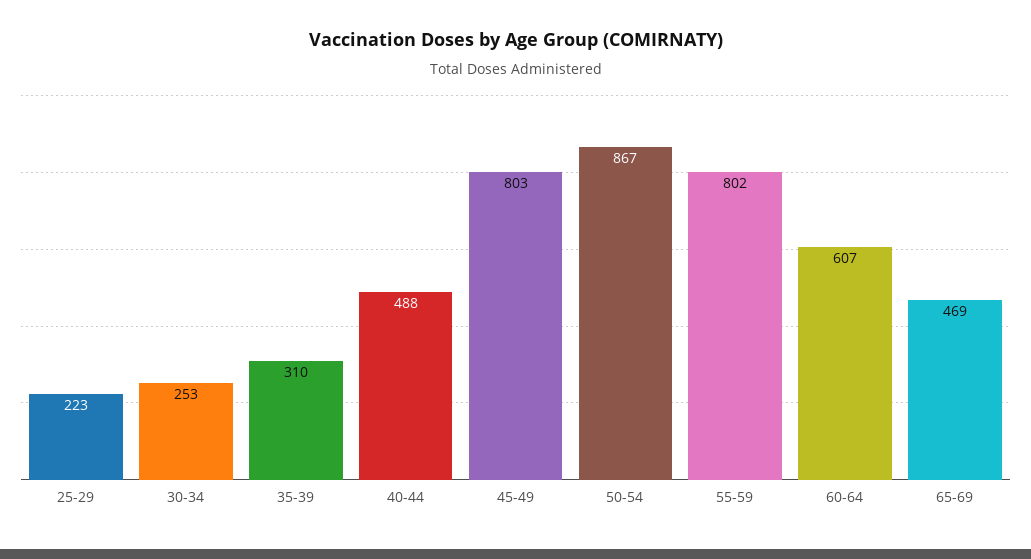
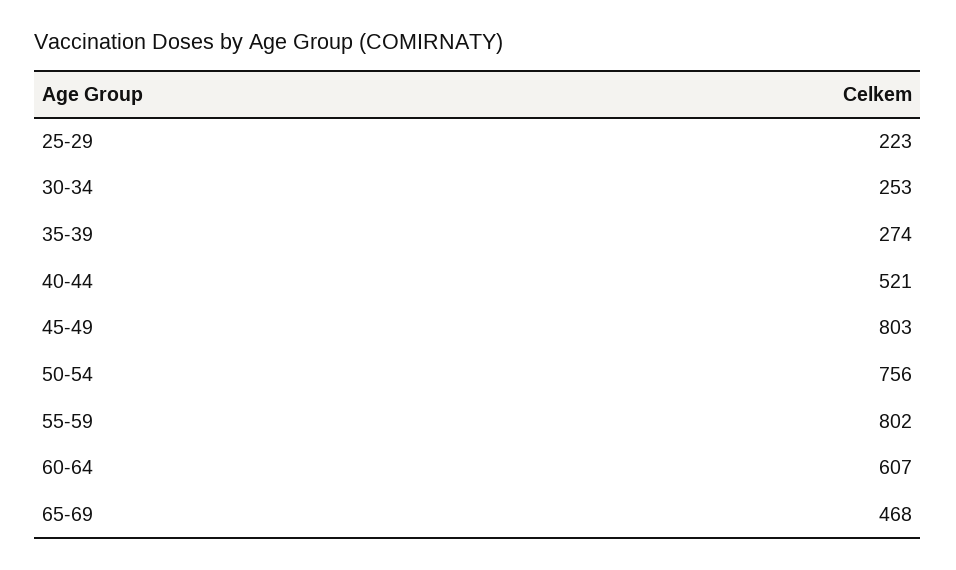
  {
    "25-29": 223,
    "30-34": 253,
-   "35-39": 310,
+   "35-39": 274,
-   "40-44": 488,
+   "40-44": 521,
    "45-49": 803,
-   "50-54": 867,
+   "50-54": 756,
    "55-59": 802,
    "60-64": 607,
-   "65-69": 469
+   "65-69": 468
  }

